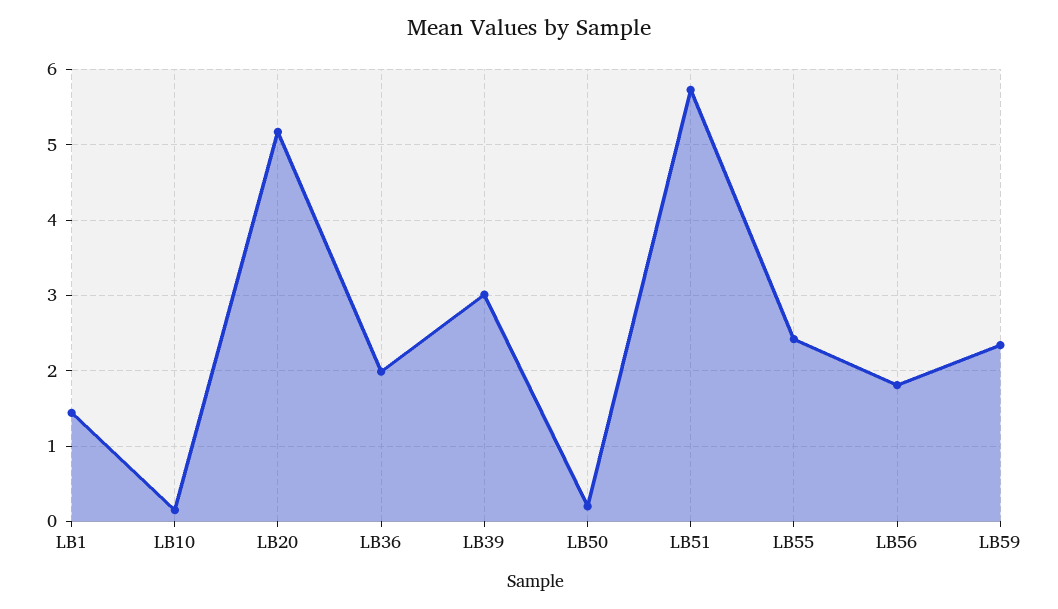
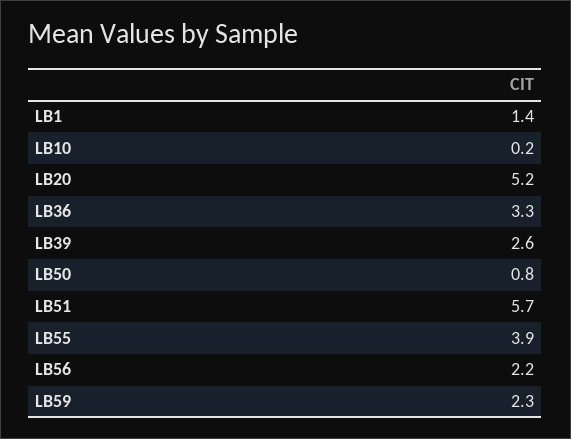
  {
    "LB1": 1.4,
    "LB10": 0.2,
    "LB20": 5.2,
-   "LB36": 2,
+   "LB36": 3.3,
-   "LB39": 3,
+   "LB39": 2.6,
-   "LB50": 0.2,
+   "LB50": 0.8,
    "LB51": 5.7,
-   "LB55": 2.4,
+   "LB55": 3.9,
-   "LB56": 1.8,
+   "LB56": 2.2,
    "LB59": 2.3
  }

